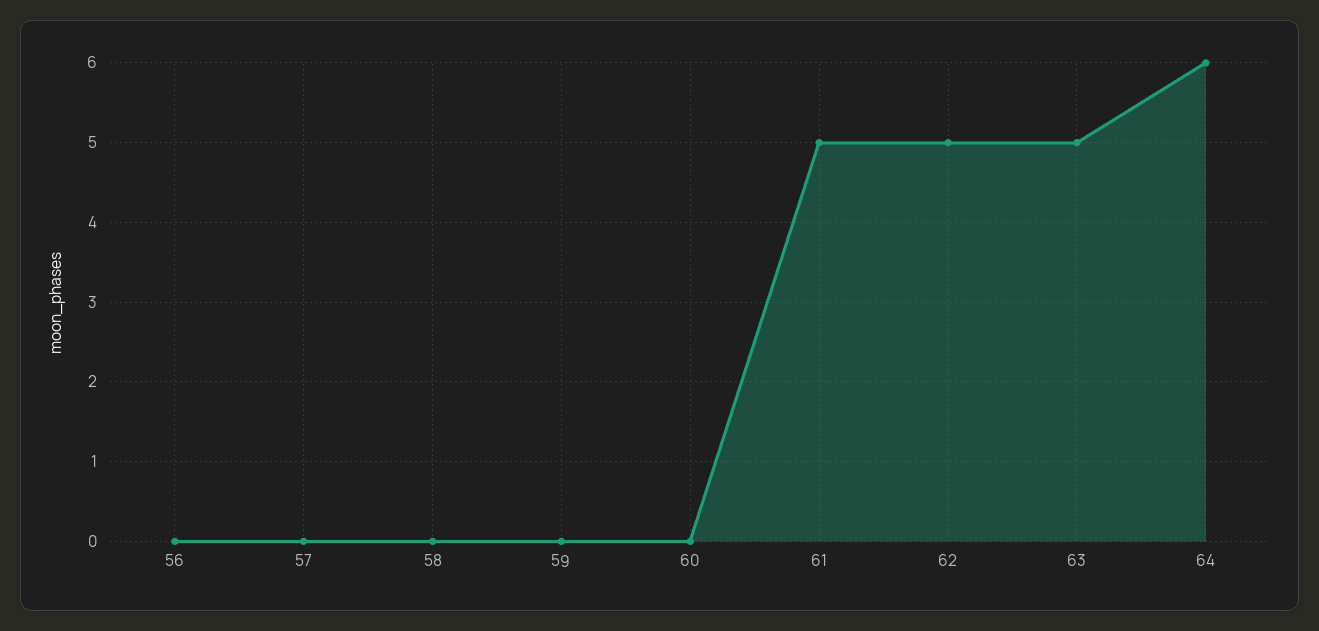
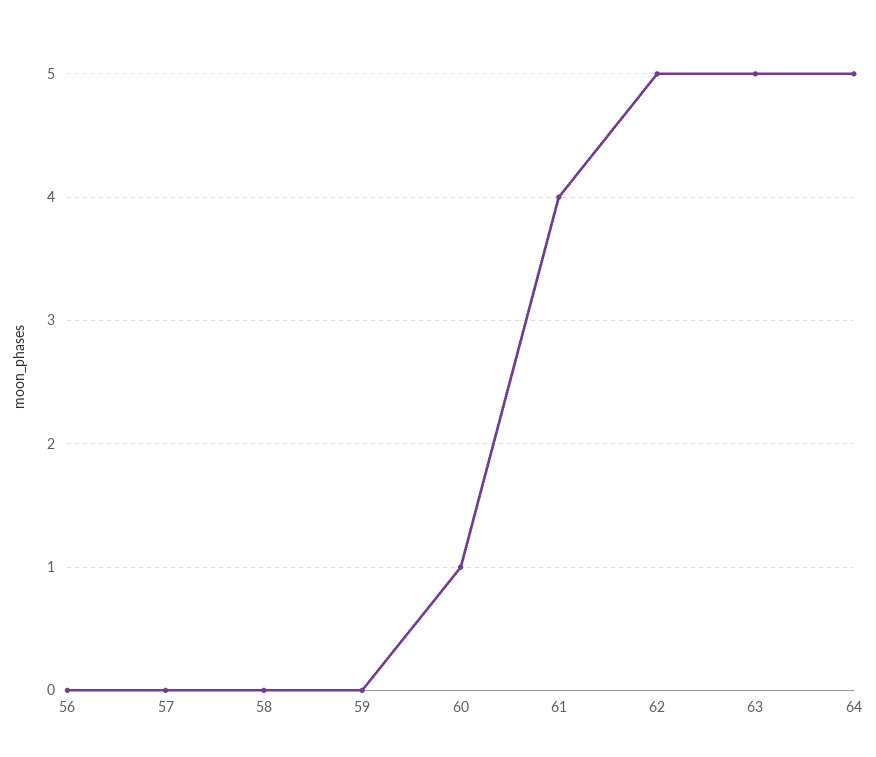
  {
    "56": 0,
    "57": 0,
    "58": 0,
    "59": 0,
-   "60": 0,
+   "60": 1,
-   "61": 5,
+   "61": 4,
    "62": 5,
    "63": 5,
-   "64": 6
+   "64": 5
  }

